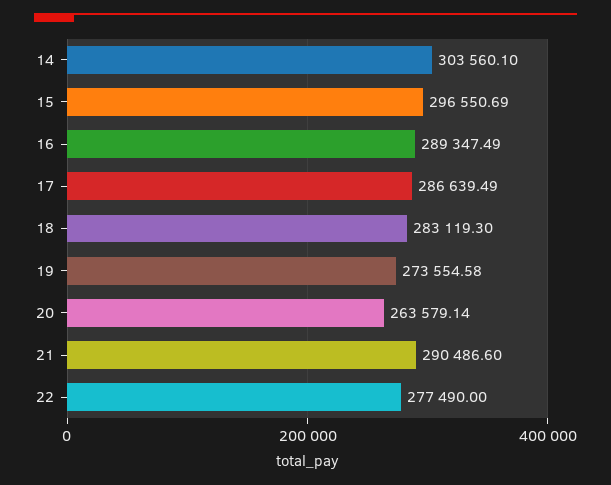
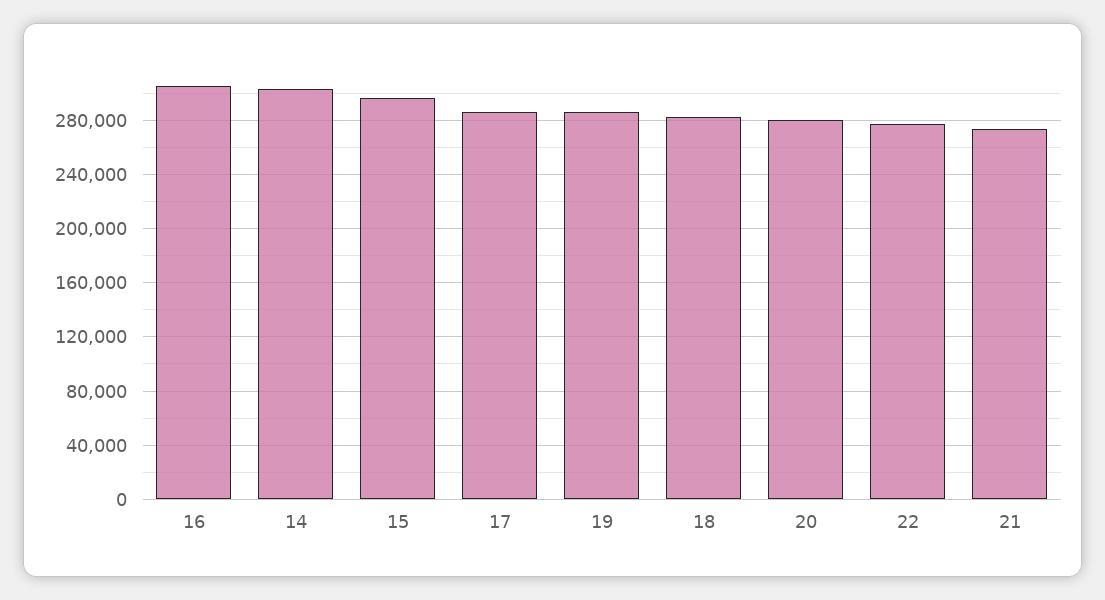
  {
    "14": 303560.1,
    "15": 296550.69,
-   "16": 289347.49,
+   "16": 305000,
    "17": 286639.49,
    "18": 283119.3,
-   "19": 273554.58,
+   "19": 285000,
-   "20": 263579.14,
+   "20": 280000,
-   "21": 290486.6,
+   "21": 275000,
    "22": 277490
  }

